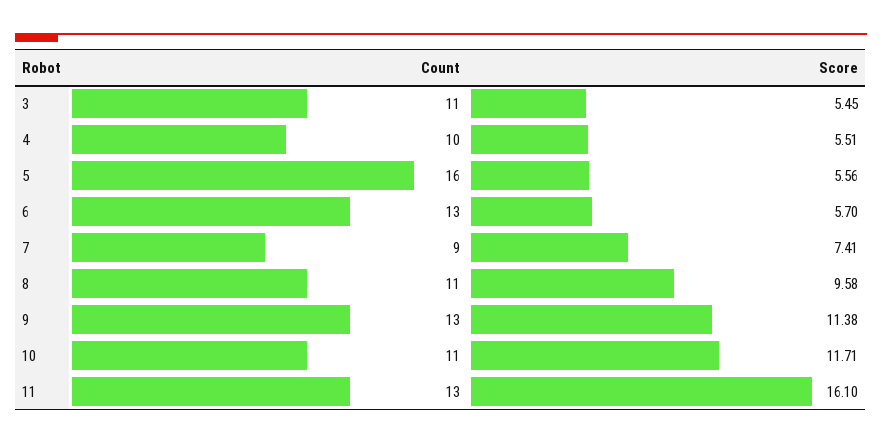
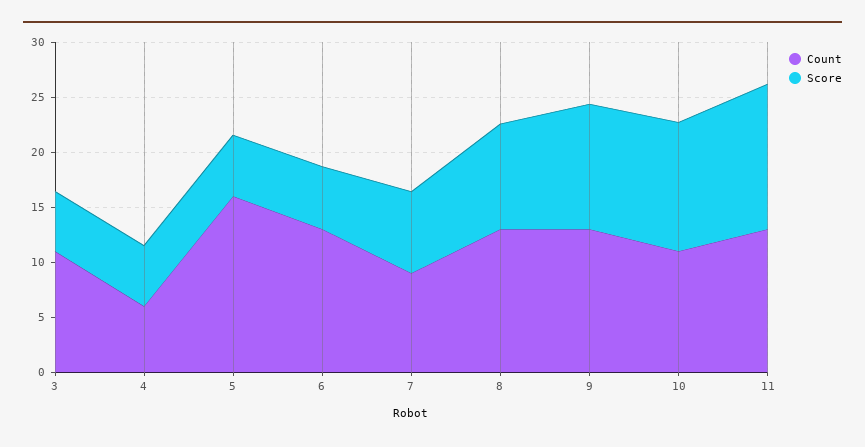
  {
    "Count": {
      "3": 11,
-     "4": 10,
+     "4": 6,
      "5": 16,
      "6": 13,
      "7": 9,
-     "8": 11,
+     "8": 13,
      "9": 13,
      "10": 11,
      "11": 13
    },
    "Score": {
      "3": 5.45,
      "4": 5.51,
      "5": 5.56,
      "6": 5.7,
      "7": 7.41,
      "8": 9.58,
      "9": 11.38,
      "10": 11.71,
-     "11": 16.1
+     "11": 13
    }
  }

